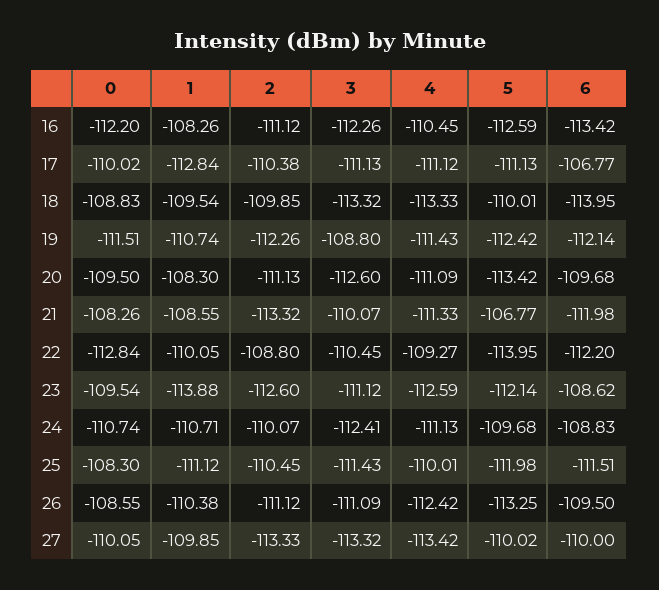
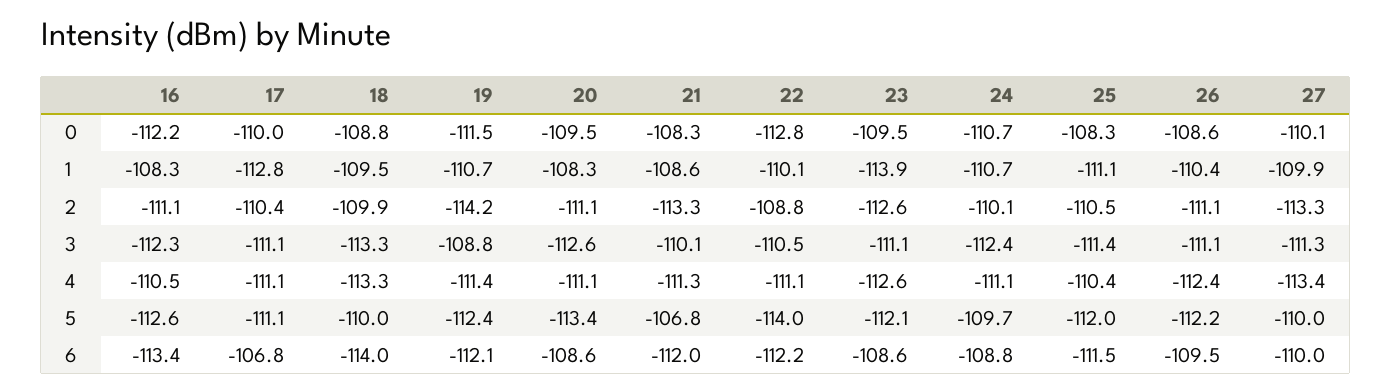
  {
    "0": {
      "16": -112.2,
      "17": -110.02,
      "18": -108.83,
      "19": -111.51,
      "20": -109.5,
      "21": -108.26,
      "22": -112.84,
      "23": -109.54,
      "24": -110.74,
      "25": -108.3,
      "26": -108.55,
      "27": -110.05
    },
    "1": {
      "16": -108.26,
      "17": -112.84,
      "18": -109.54,
      "19": -110.74,
      "20": -108.3,
      "21": -108.55,
      "22": -110.05,
      "23": -113.88,
      "24": -110.71,
      "25": -111.12,
      "26": -110.38,
      "27": -109.85
    },
    "2": {
      "16": -111.12,
      "17": -110.38,
      "18": -109.85,
-     "19": -112.26,
+     "19": -114.2,
      "20": -111.13,
      "21": -113.32,
      "22": -108.8,
      "23": -112.6,
      "24": -110.07,
      "25": -110.45,
      "26": -111.12,
      "27": -113.33
    },
    "3": {
      "16": -112.26,
      "17": -111.13,
      "18": -113.32,
      "19": -108.8,
      "20": -112.6,
      "21": -110.07,
      "22": -110.45,
      "23": -111.12,
      "24": -112.41,
      "25": -111.43,
      "26": -111.09,
-     "27": -113.32
+     "27": -111.3
    },
    "4": {
      "16": -110.45,
      "17": -111.12,
      "18": -113.33,
      "19": -111.43,
      "20": -111.09,
      "21": -111.33,
-     "22": -109.27,
+     "22": -111.1,
      "23": -112.59,
      "24": -111.13,
-     "25": -110.01,
+     "25": -110.4,
      "26": -112.42,
      "27": -113.42
    },
    "5": {
      "16": -112.59,
      "17": -111.13,
      "18": -110.01,
      "19": -112.42,
      "20": -113.42,
      "21": -106.77,
      "22": -113.95,
      "23": -112.14,
      "24": -109.68,
      "25": -111.98,
-     "26": -113.25,
+     "26": -112.2,
      "27": -110.02
    },
    "6": {
      "16": -113.42,
      "17": -106.77,
      "18": -113.95,
      "19": -112.14,
-     "20": -109.68,
+     "20": -108.6,
      "21": -111.98,
      "22": -112.2,
      "23": -108.62,
      "24": -108.83,
      "25": -111.51,
      "26": -109.5,
      "27": -110
    }
  }

